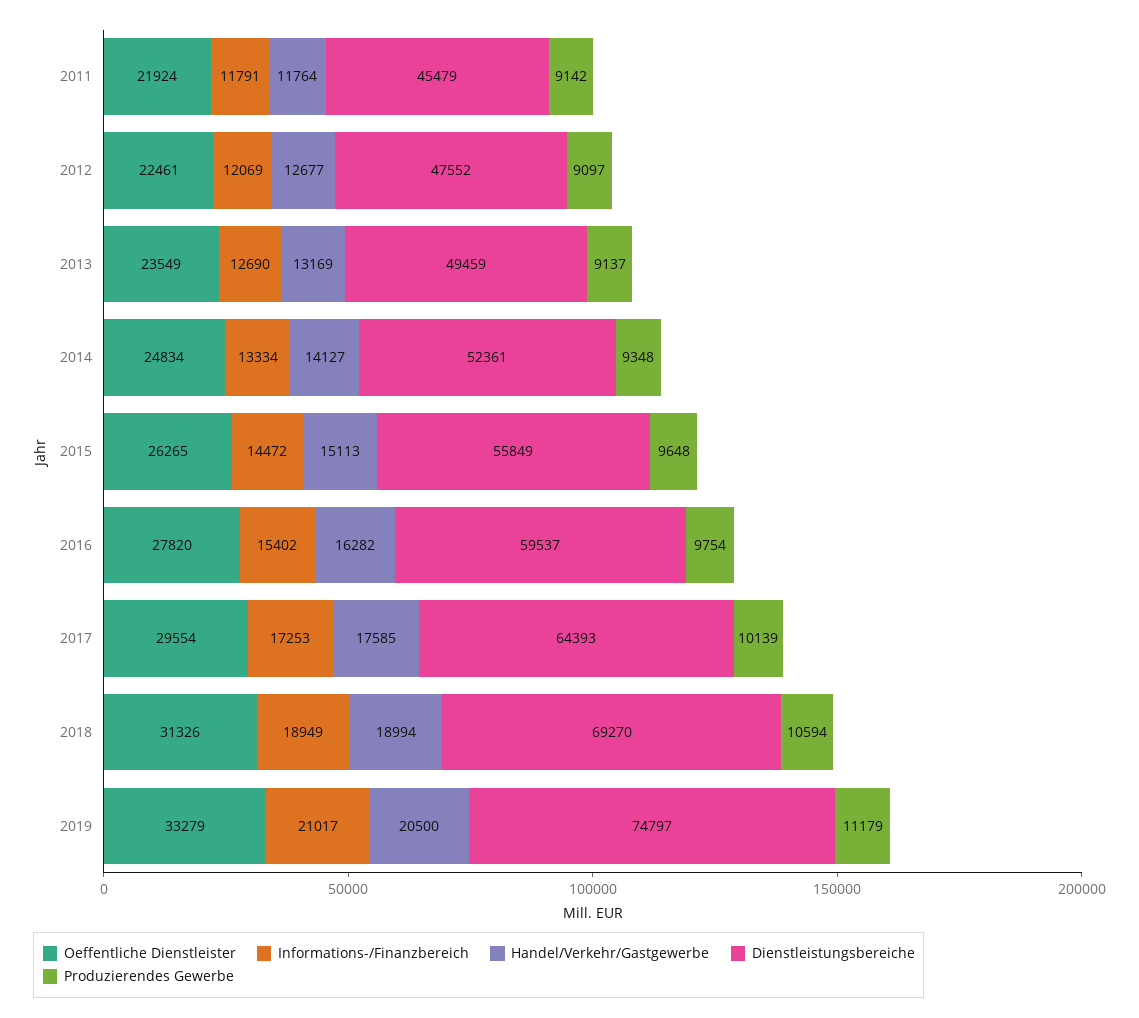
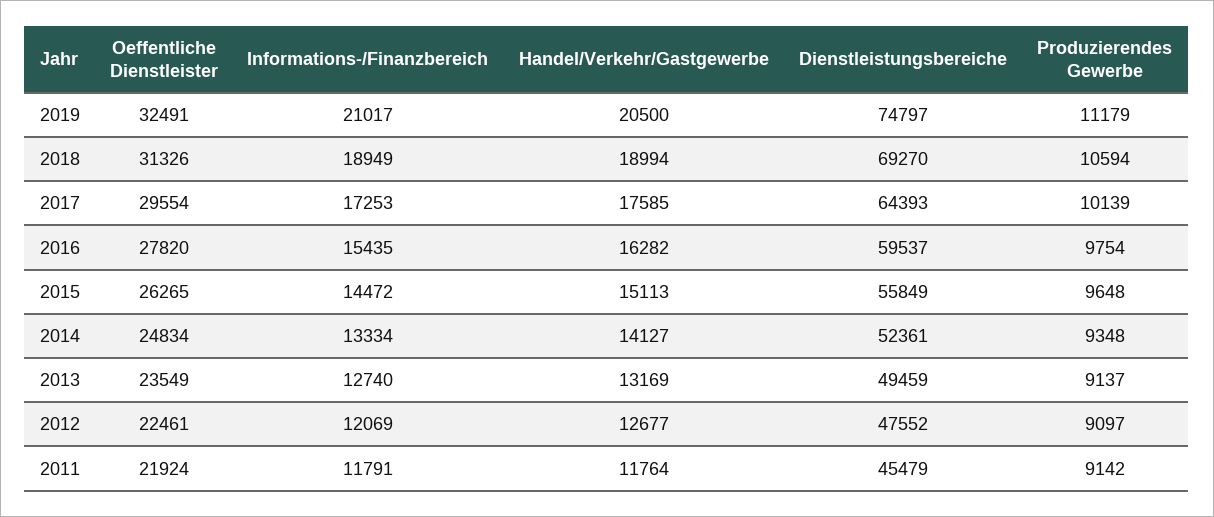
  {
    "Oeffentliche Dienstleister": {
      "2011": 21924,
      "2012": 22461,
      "2013": 23549,
      "2014": 24834,
      "2015": 26265,
      "2016": 27820,
      "2017": 29554,
      "2018": 31326,
-     "2019": 33279
+     "2019": 32491
    },
    "Informations-/Finanzbereich": {
      "2011": 11791,
      "2012": 12069,
-     "2013": 12690,
+     "2013": 12740,
      "2014": 13334,
      "2015": 14472,
-     "2016": 15402,
+     "2016": 15435,
      "2017": 17253,
      "2018": 18949,
      "2019": 21017
    },
    "Handel/Verkehr/Gastgewerbe": {
      "2011": 11764,
      "2012": 12677,
      "2013": 13169,
      "2014": 14127,
      "2015": 15113,
      "2016": 16282,
      "2017": 17585,
      "2018": 18994,
      "2019": 20500
    },
    "Dienstleistungsbereiche": {
      "2011": 45479,
      "2012": 47552,
      "2013": 49459,
      "2014": 52361,
      "2015": 55849,
      "2016": 59537,
      "2017": 64393,
      "2018": 69270,
      "2019": 74797
    },
    "Produzierendes Gewerbe": {
      "2011": 9142,
      "2012": 9097,
      "2013": 9137,
      "2014": 9348,
      "2015": 9648,
      "2016": 9754,
      "2017": 10139,
      "2018": 10594,
      "2019": 11179
    }
  }

